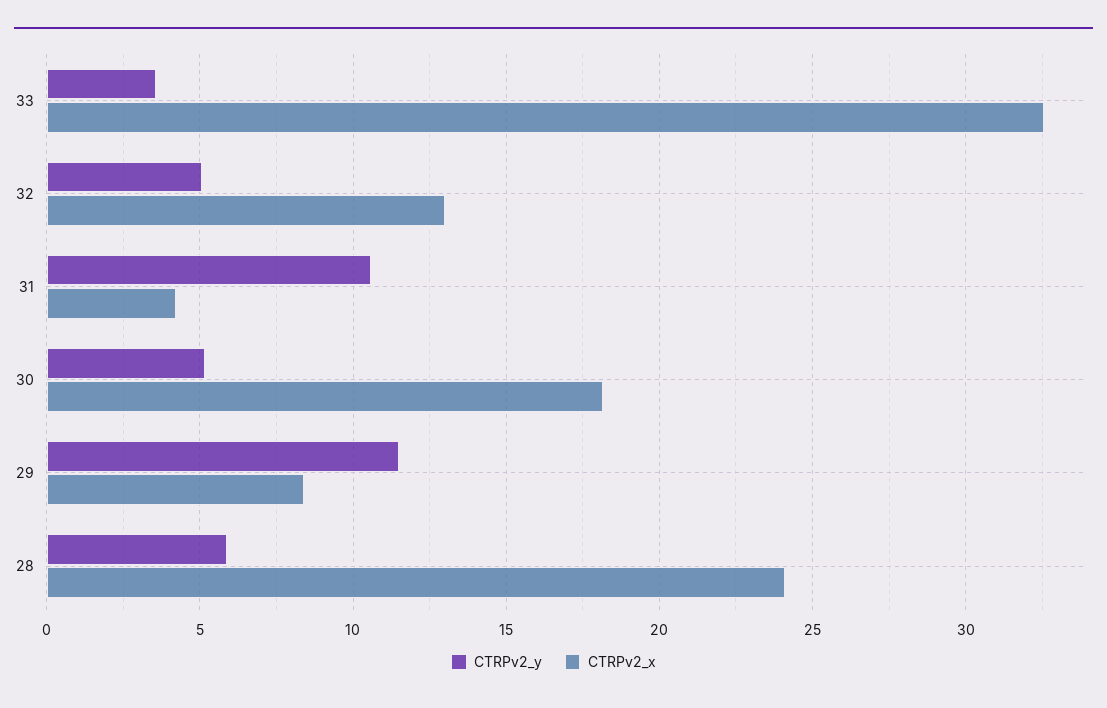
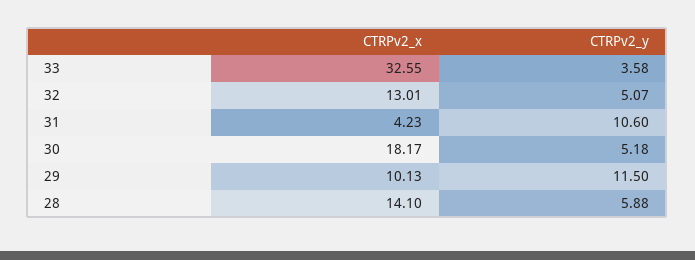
  {
    "CTRPv2_y": {
      "33": 3.58,
      "32": 5.07,
      "31": 10.6,
      "30": 5.18,
      "29": 11.5,
      "28": 5.88
    },
    "CTRPv2_x": {
      "33": 32.55,
      "32": 13.01,
      "31": 4.23,
      "30": 18.17,
-     "29": 8.5,
+     "29": 10.13,
-     "28": 24
+     "28": 14.1
    }
  }

